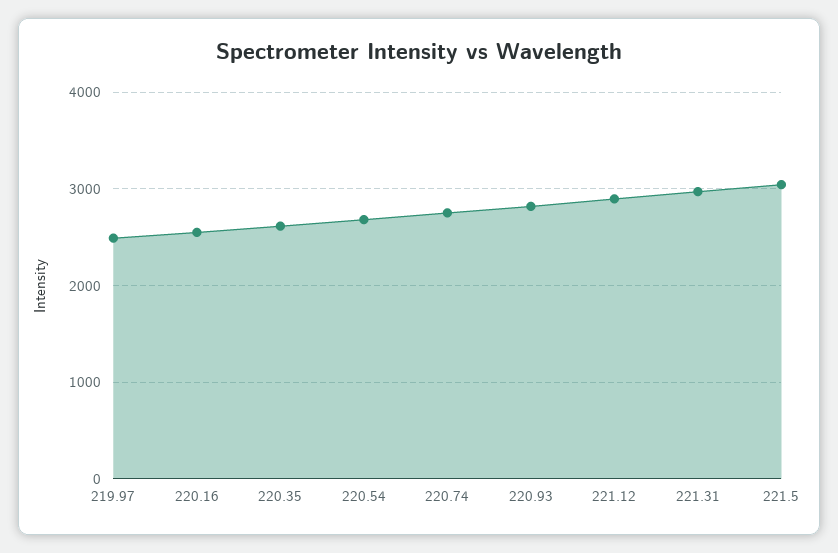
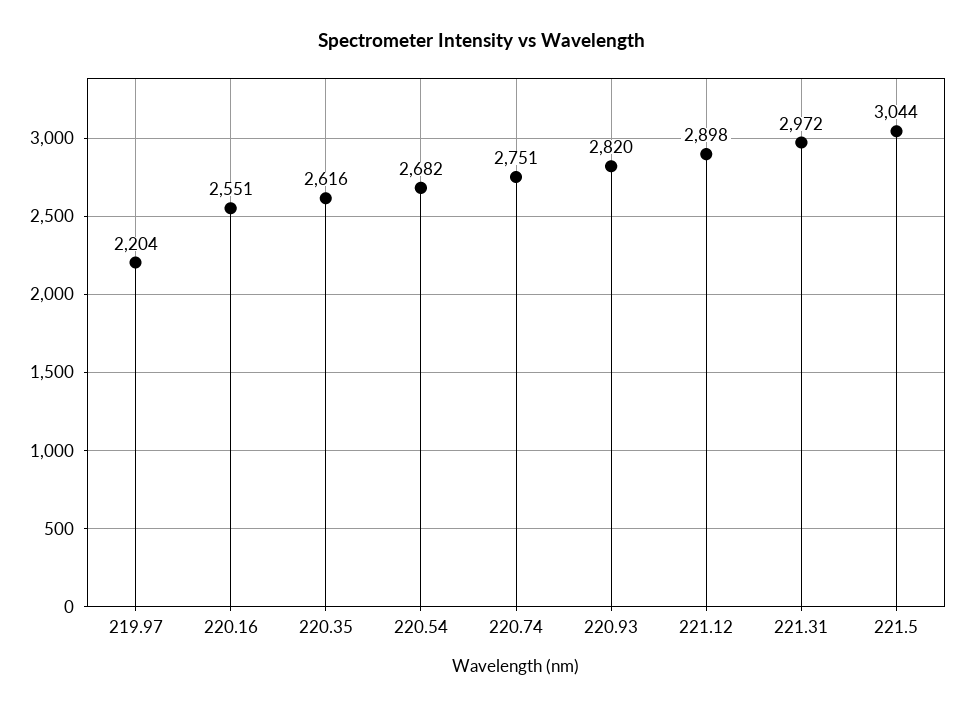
  {
-   "219.97": 2500,
+   "219.97": 2204,
    "220.16": 2551,
    "220.35": 2616,
    "220.54": 2682,
    "220.74": 2751,
    "220.93": 2820,
    "221.12": 2898,
    "221.31": 2972,
    "221.5": 3044
  }

